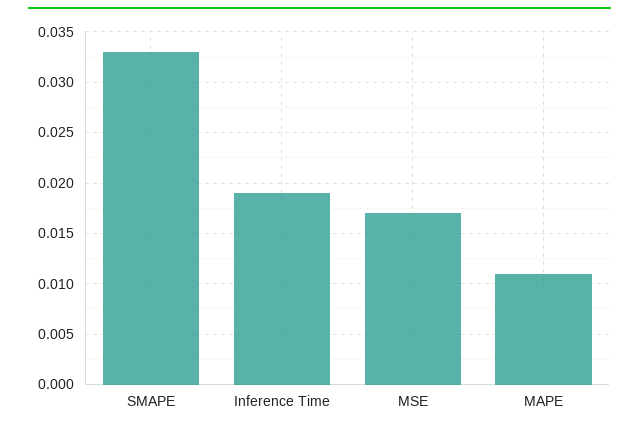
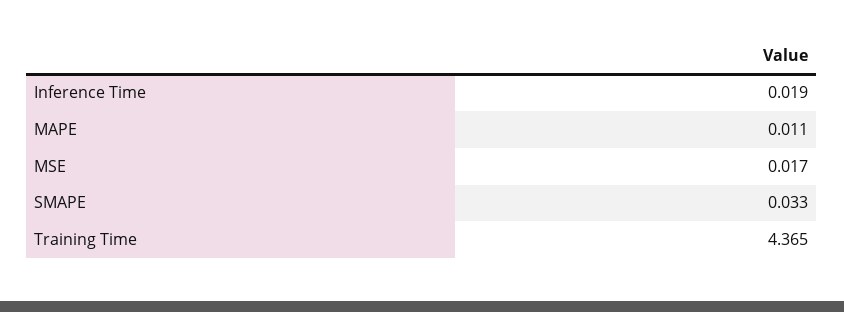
  {
    "SMAPE": 0.033,
    "Inference Time": 0.019,
    "MSE": 0.017,
-   "MAPE": 0.011
+   "MAPE": 0.011,
+   "Training Time": 4.365
  }

